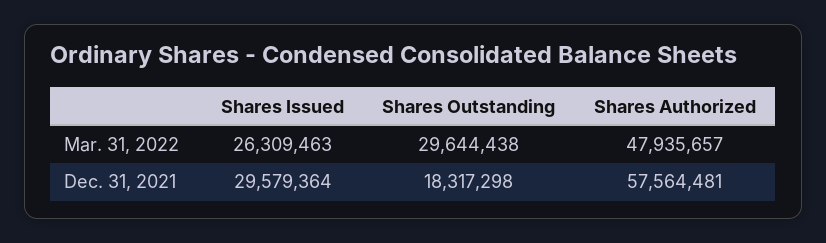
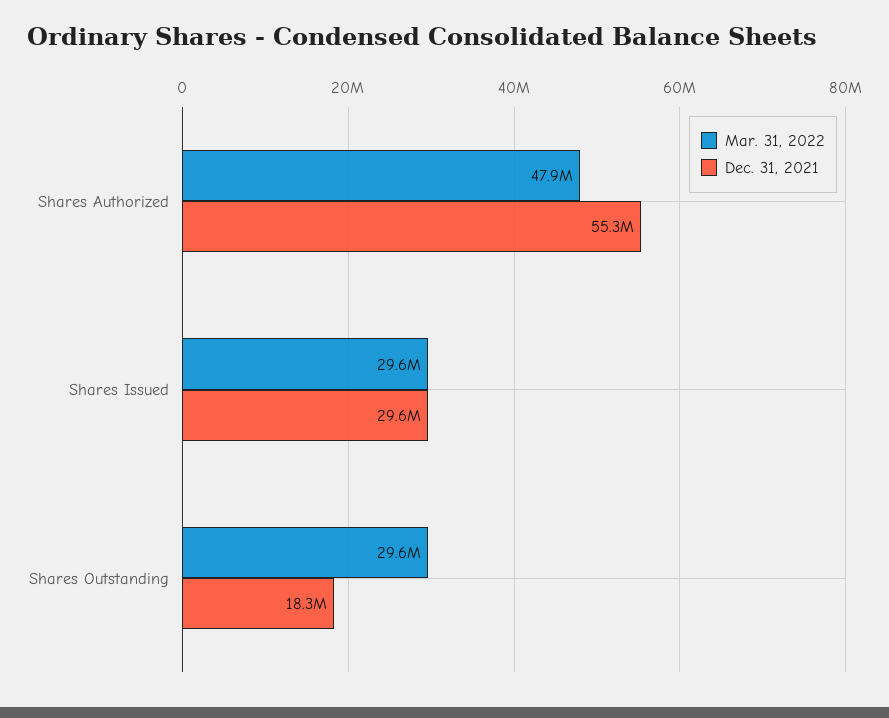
  {
    "Mar. 31, 2022": {
-     "Shares Issued": 26309463,
+     "Shares Issued": 29600000,
      "Shares Outstanding": 29644438,
      "Shares Authorized": 47935657
    },
    "Dec. 31, 2021": {
      "Shares Issued": 29579364,
      "Shares Outstanding": 18317298,
-     "Shares Authorized": 57564481
+     "Shares Authorized": 55300000
    }
  }

